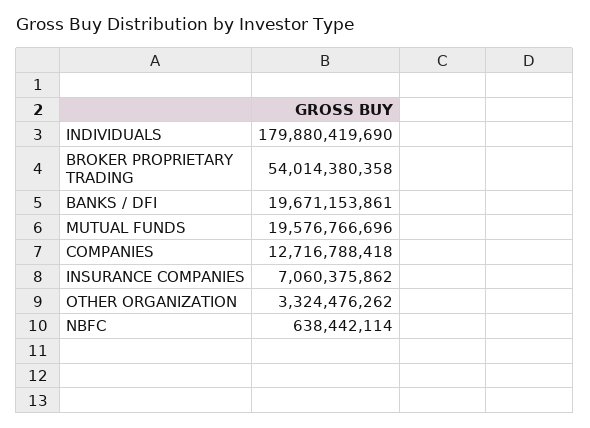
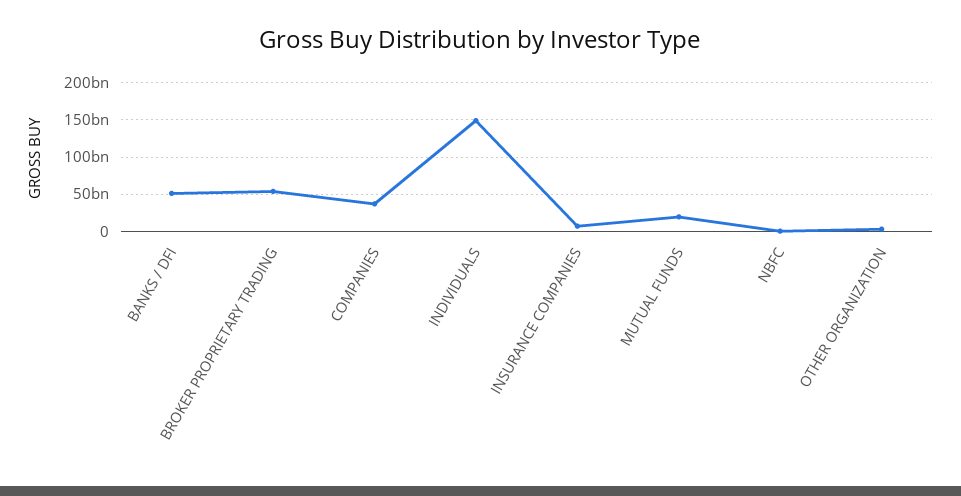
  {
-   "INDIVIDUALS": 179880419690,
+   "INDIVIDUALS": 150000000000,
    "BROKER PROPRIETARY TRADING": 54014380358,
-   "BANKS / DFI": 19671153861,
+   "BANKS / DFI": 50000000000,
    "MUTUAL FUNDS": 19576766696,
-   "COMPANIES": 12716788418,
+   "COMPANIES": 40000000000,
    "INSURANCE COMPANIES": 7060375862,
    "OTHER ORGANIZATION": 3324476262,
    "NBFC": 638442114
  }

